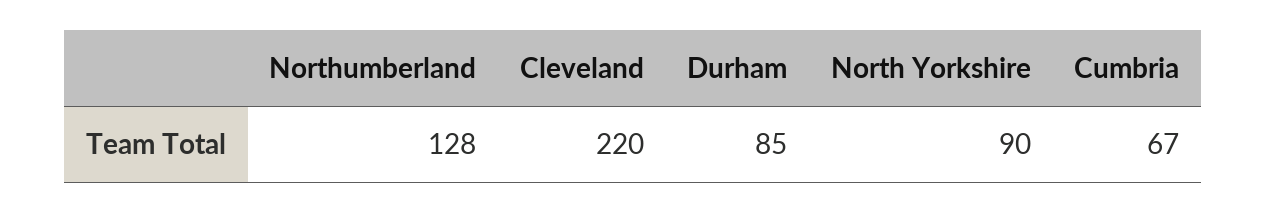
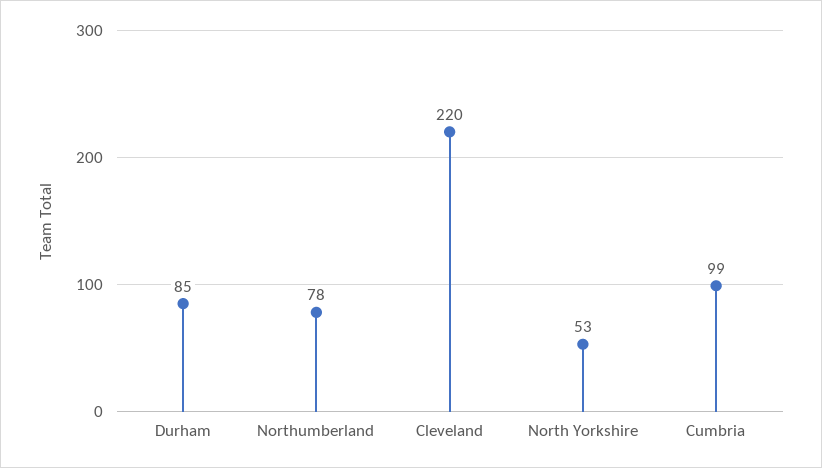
  {
-   "Northumberland": 128,
+   "Northumberland": 78,
    "Cleveland": 220,
    "Durham": 85,
-   "North Yorkshire": 90,
+   "North Yorkshire": 53,
-   "Cumbria": 67
+   "Cumbria": 99
  }

